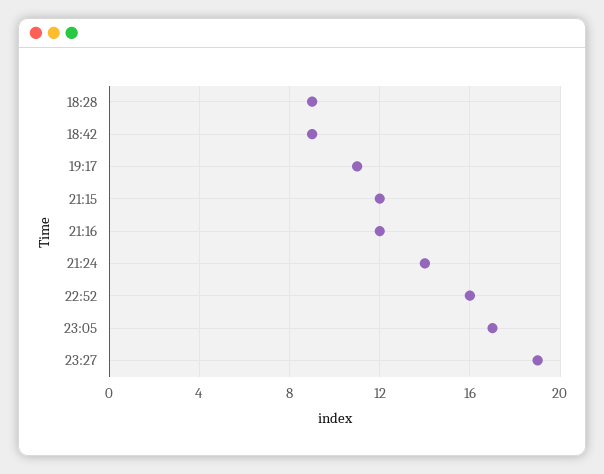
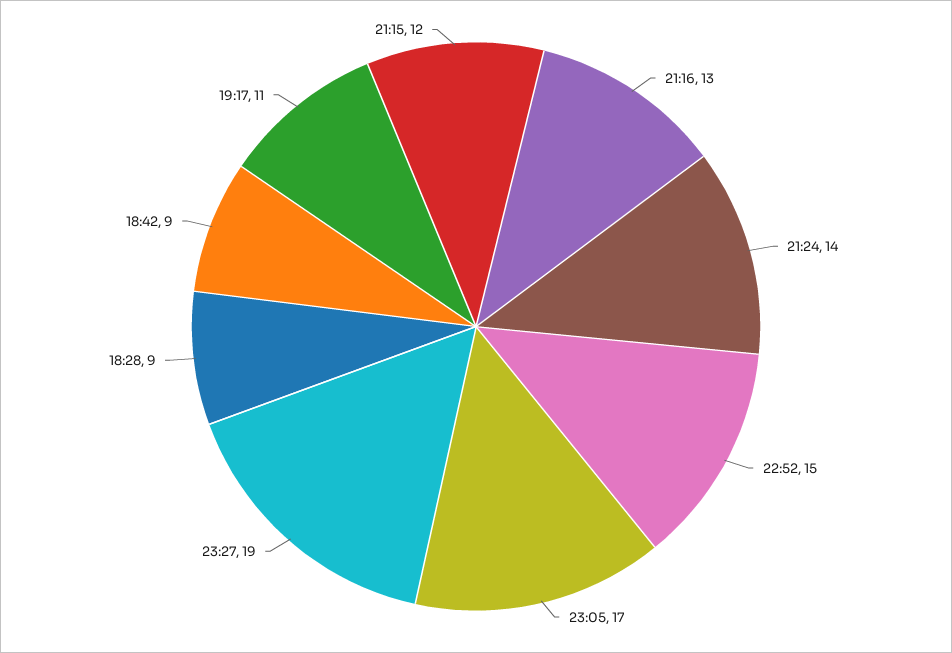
  {
    "18:28": 9,
    "18:42": 9,
    "19:17": 11,
    "21:15": 12,
-   "21:16": 12,
+   "21:16": 13,
    "21:24": 14,
-   "22:52": 16,
+   "22:52": 15,
    "23:05": 17,
    "23:27": 19
  }

